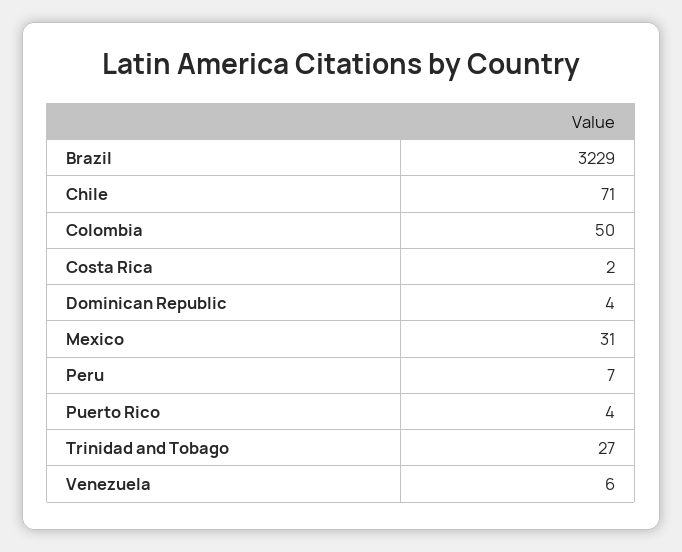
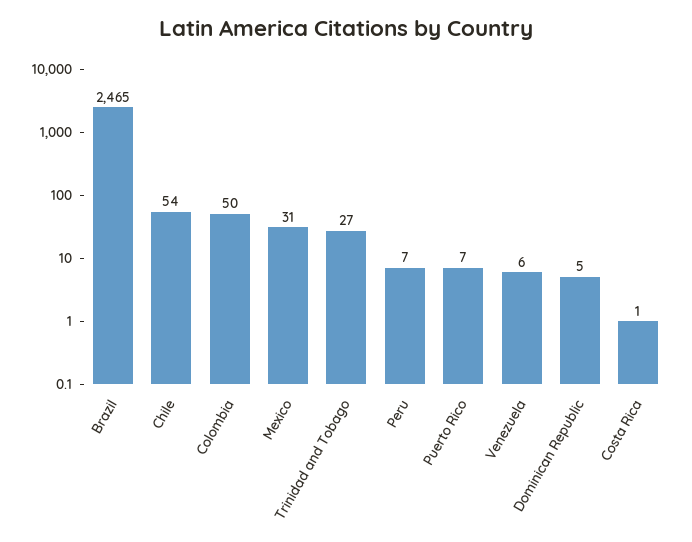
  {
-   "Brazil": 3229,
+   "Brazil": 2465,
-   "Chile": 71,
+   "Chile": 54,
    "Colombia": 50,
-   "Costa Rica": 2,
+   "Costa Rica": 1,
-   "Dominican Republic": 4,
+   "Dominican Republic": 5,
    "Mexico": 31,
    "Peru": 7,
-   "Puerto Rico": 4,
+   "Puerto Rico": 7,
    "Trinidad and Tobago": 27,
    "Venezuela": 6
  }

